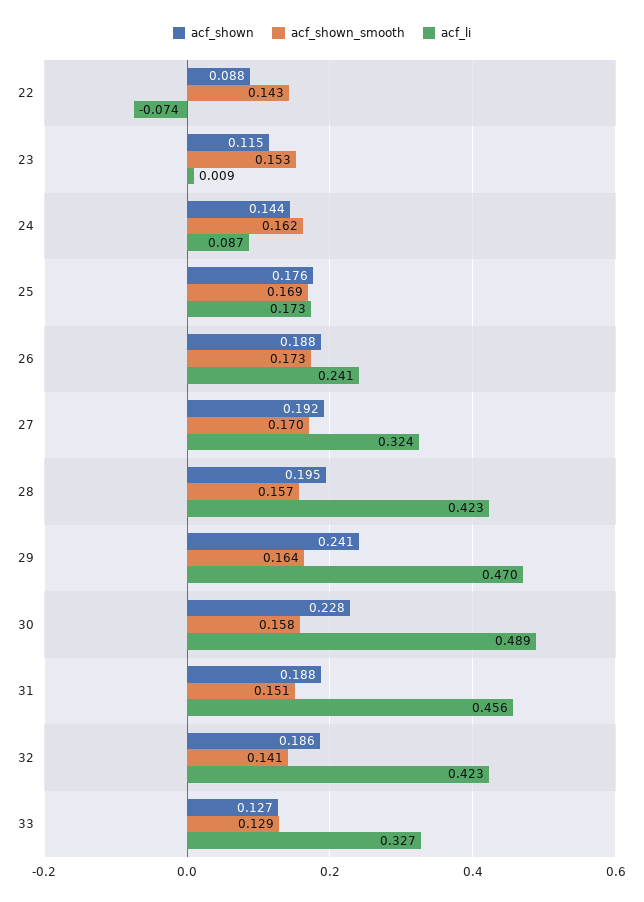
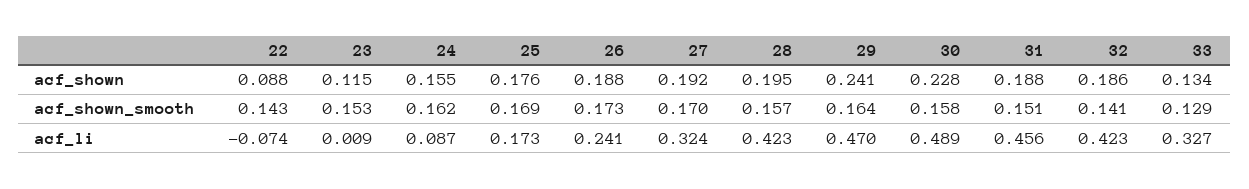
  {
    "acf_shown": {
      "22": 0.088,
      "23": 0.115,
-     "24": 0.144,
+     "24": 0.155,
      "25": 0.176,
      "26": 0.188,
      "27": 0.192,
      "28": 0.195,
      "29": 0.241,
      "30": 0.228,
      "31": 0.188,
      "32": 0.186,
-     "33": 0.127
+     "33": 0.134
    },
    "acf_shown_smooth": {
      "22": 0.143,
      "23": 0.153,
      "24": 0.162,
      "25": 0.169,
      "26": 0.173,
      "27": 0.17,
      "28": 0.157,
      "29": 0.164,
      "30": 0.158,
      "31": 0.151,
      "32": 0.141,
      "33": 0.129
    },
    "acf_li": {
      "22": -0.074,
      "23": 0.009,
      "24": 0.087,
      "25": 0.173,
      "26": 0.241,
      "27": 0.324,
      "28": 0.423,
      "29": 0.47,
      "30": 0.489,
      "31": 0.456,
      "32": 0.423,
      "33": 0.327
    }
  }

